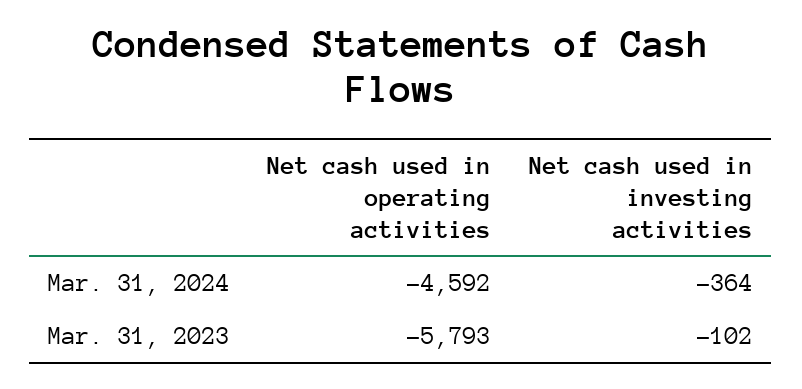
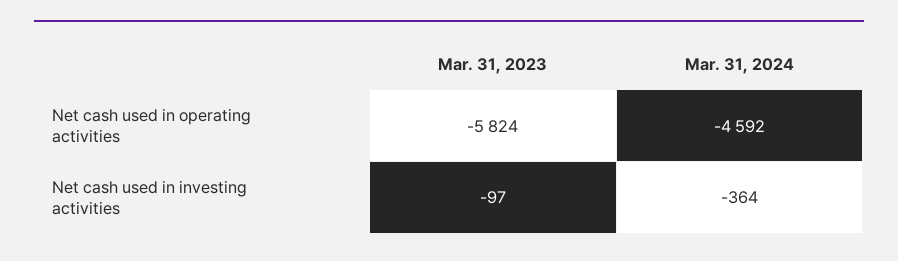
  {
    "Net cash used in operating activities": {
      "Mar. 31, 2024": -4592,
-     "Mar. 31, 2023": -5793
+     "Mar. 31, 2023": -5824
    },
    "Net cash used in investing activities": {
      "Mar. 31, 2024": -364,
-     "Mar. 31, 2023": -102
+     "Mar. 31, 2023": -97
    }
  }

